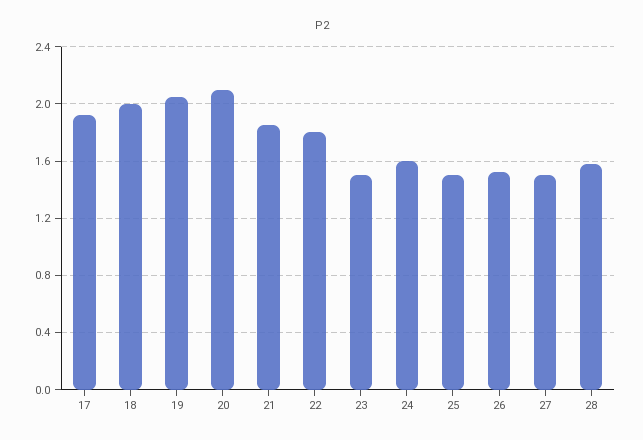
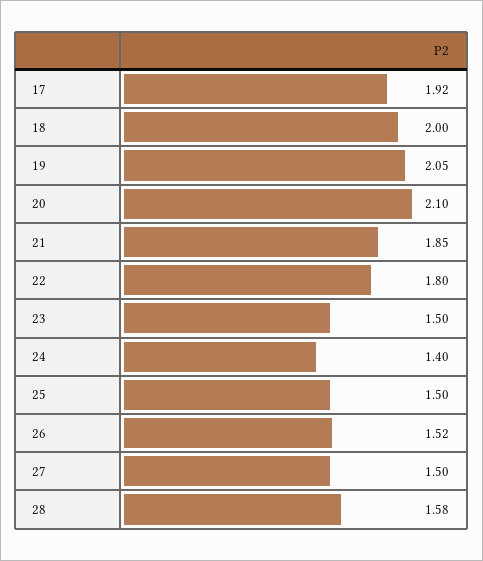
  {
    "17": 1.92,
    "18": 2,
    "19": 2.05,
    "20": 2.1,
    "21": 1.85,
    "22": 1.8,
    "23": 1.5,
-   "24": 1.6,
+   "24": 1.4,
    "25": 1.5,
    "26": 1.52,
    "27": 1.5,
    "28": 1.58
  }

